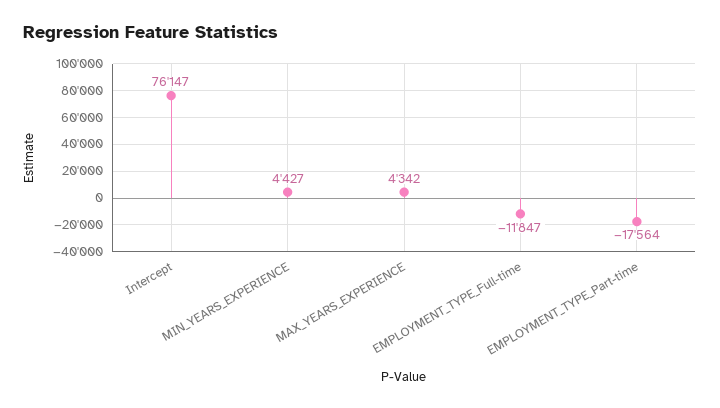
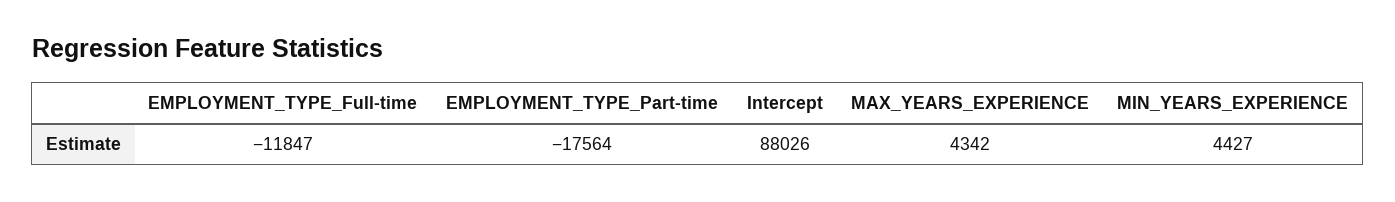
  {
-   "Intercept": 76147,
+   "Intercept": 88026,
    "MIN_YEARS_EXPERIENCE": 4427,
    "MAX_YEARS_EXPERIENCE": 4342,
    "EMPLOYMENT_TYPE_Full-time": -11847,
    "EMPLOYMENT_TYPE_Part-time": -17564
  }

